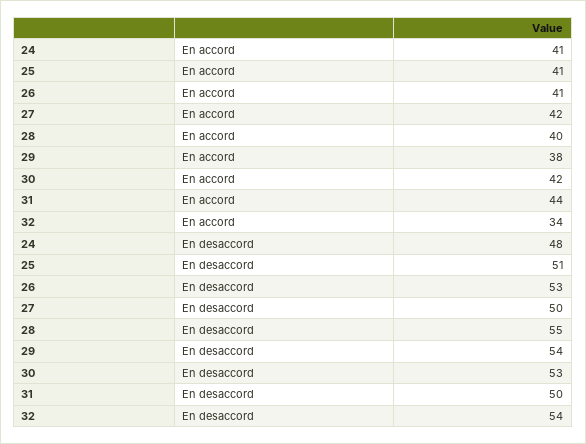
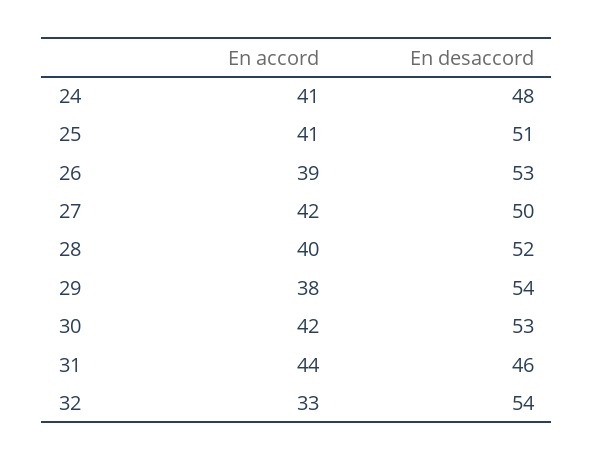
  {
    "24": {
      "En accord": 41,
      "En desaccord": 48
    },
    "25": {
      "En accord": 41,
      "En desaccord": 51
    },
    "26": {
-     "En accord": 41,
+     "En accord": 39,
      "En desaccord": 53
    },
    "27": {
      "En accord": 42,
      "En desaccord": 50
    },
    "28": {
      "En accord": 40,
-     "En desaccord": 55
+     "En desaccord": 52
    },
    "29": {
      "En accord": 38,
      "En desaccord": 54
    },
    "30": {
      "En accord": 42,
      "En desaccord": 53
    },
    "31": {
      "En accord": 44,
-     "En desaccord": 50
+     "En desaccord": 46
    },
    "32": {
-     "En accord": 34,
+     "En accord": 33,
      "En desaccord": 54
    }
  }

